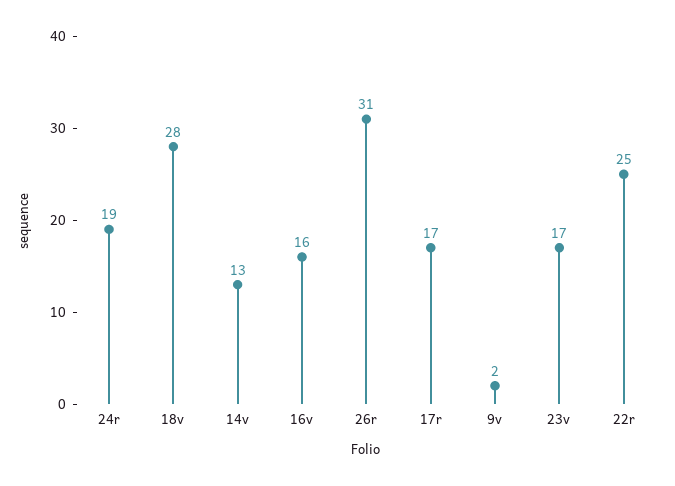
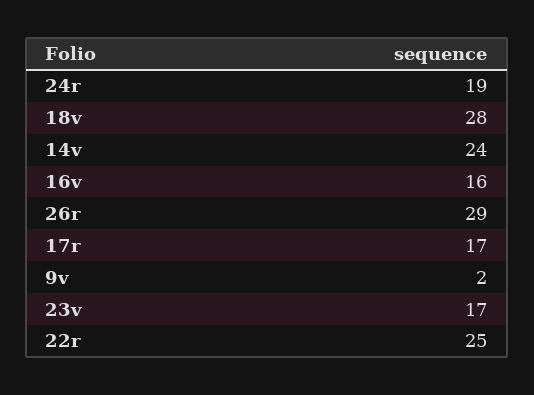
  {
    "24r": 19,
    "18v": 28,
-   "14v": 13,
+   "14v": 24,
    "16v": 16,
-   "26r": 31,
+   "26r": 29,
    "17r": 17,
    "9v": 2,
    "23v": 17,
    "22r": 25
  }

